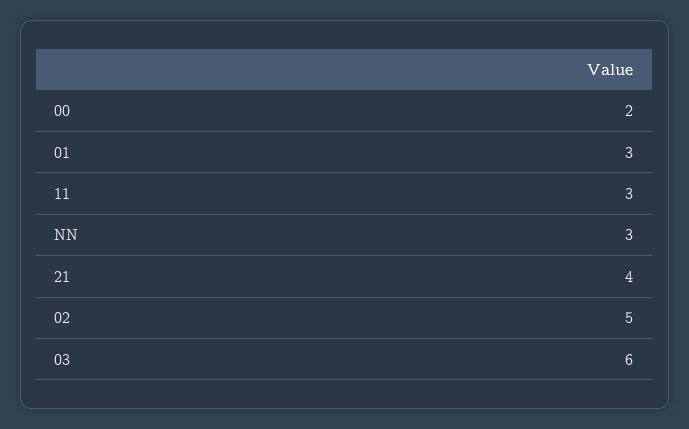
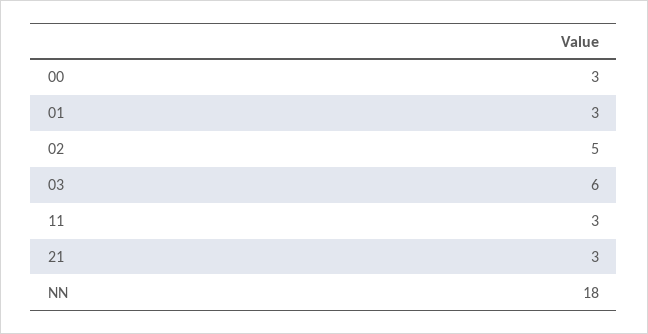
  {
-   "00": 2,
+   "00": 3,
    "01": 3,
    "11": 3,
-   "NN": 3,
+   "NN": 18,
-   "21": 4,
+   "21": 3,
    "02": 5,
    "03": 6
  }

